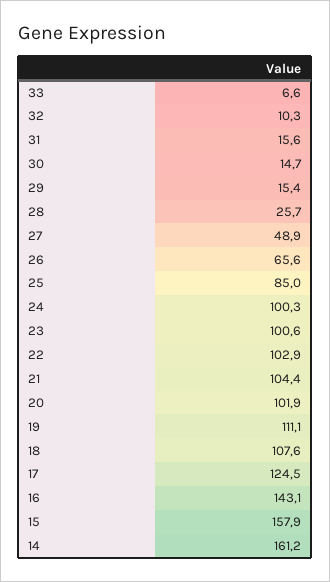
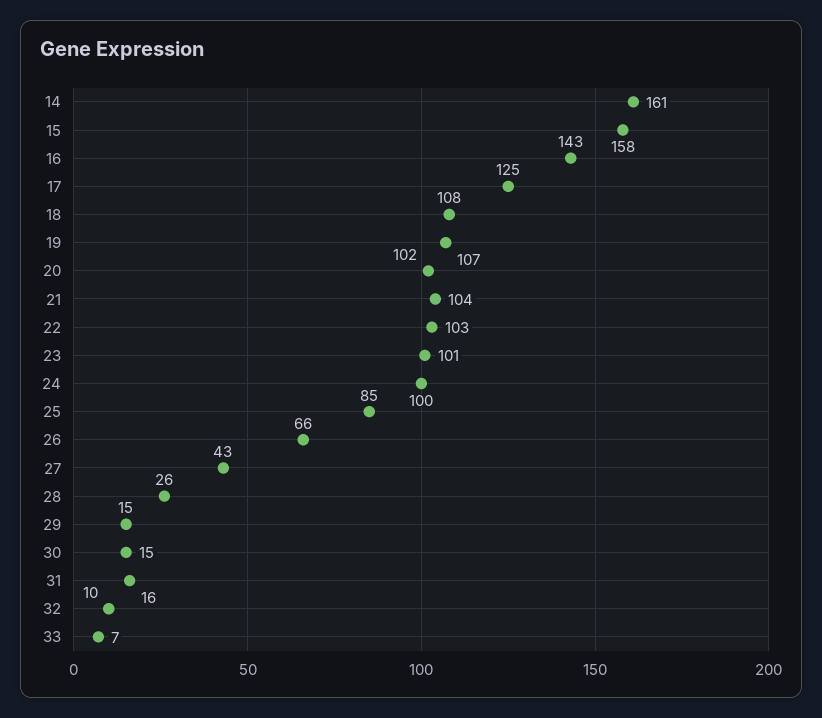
  {
    "33": 6.6,
    "32": 10.3,
    "31": 15.6,
    "30": 14.7,
    "29": 15.4,
    "28": 25.7,
-   "27": 48.9,
+   "27": 43,
    "26": 65.6,
    "25": 85,
    "24": 100.3,
    "23": 100.6,
    "22": 102.9,
    "21": 104.4,
    "20": 101.9,
-   "19": 111.1,
+   "19": 107,
    "18": 107.6,
    "17": 124.5,
    "16": 143.1,
    "15": 157.9,
    "14": 161.2
  }

